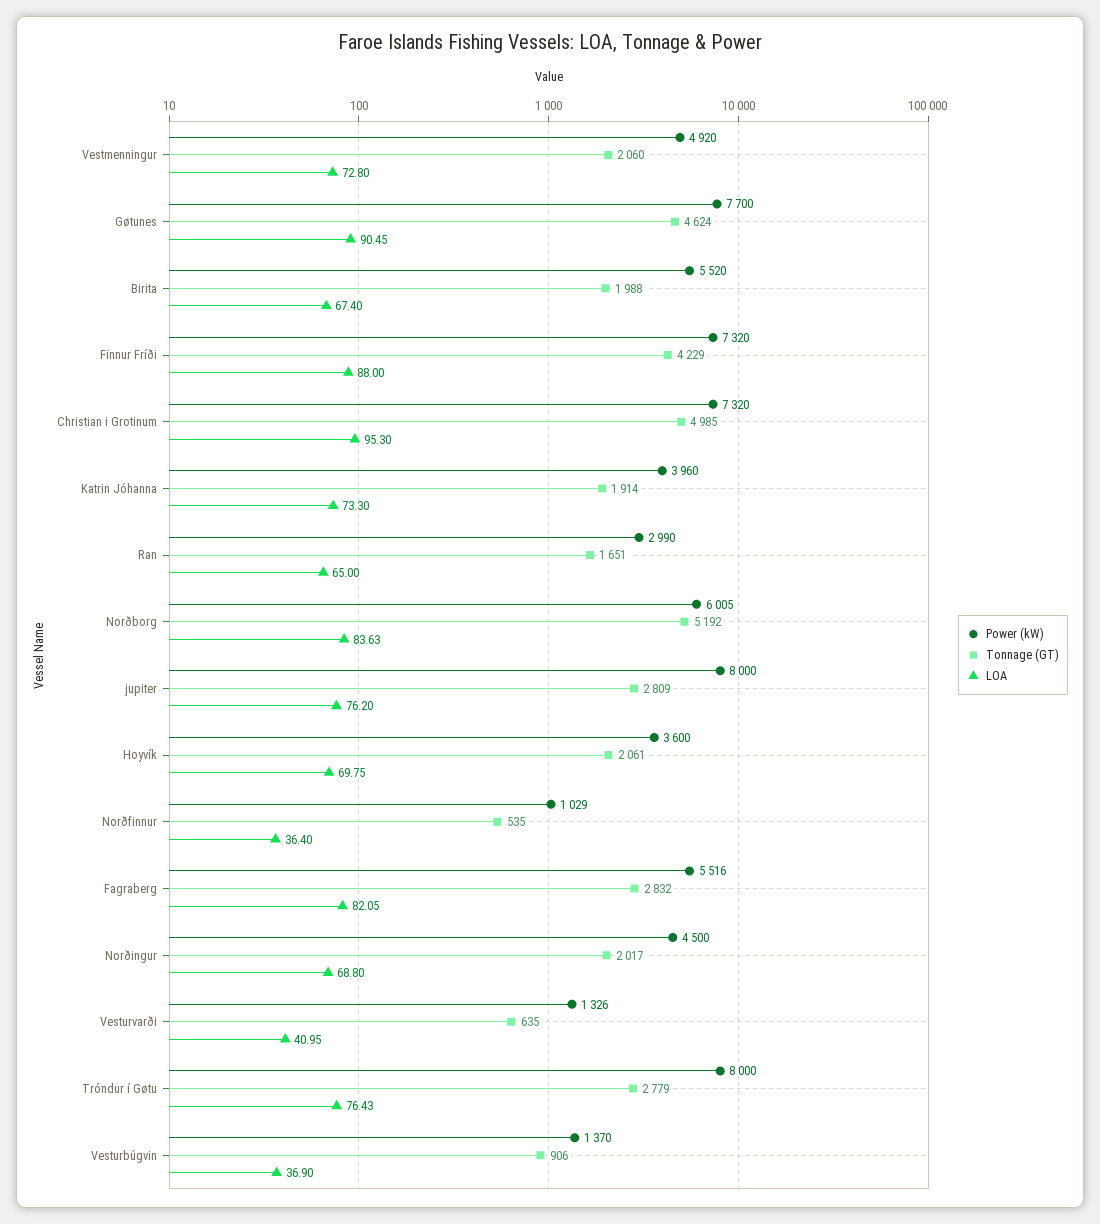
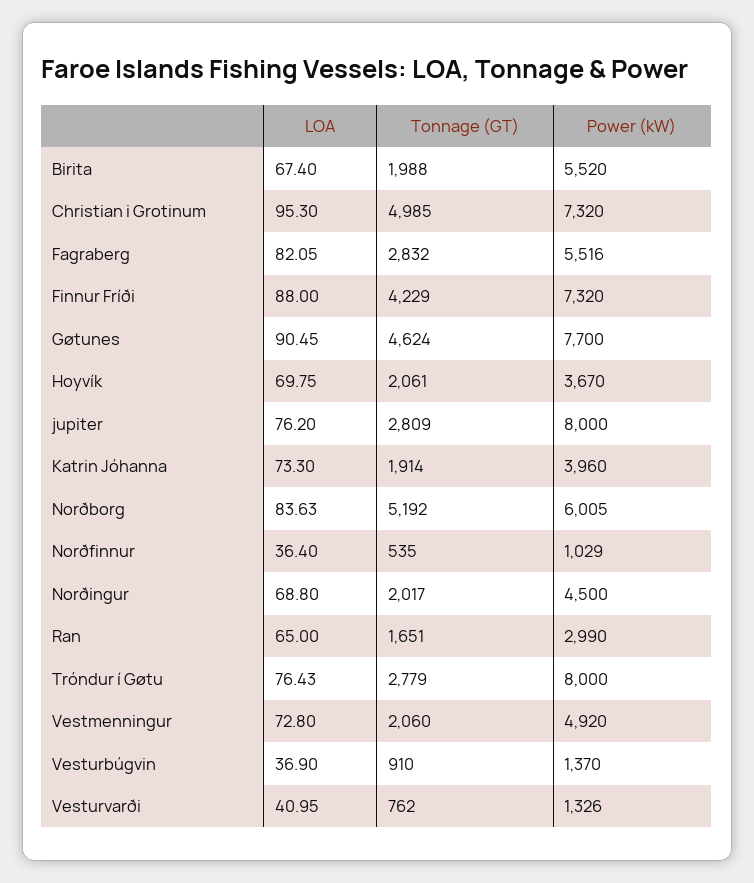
  {
    "Power (kW)": {
      "Vestmenningur": 4920,
      "Gøtunes": 7700,
      "Birita": 5520,
      "Finnur Fríði": 7320,
      "Christian i Grotinum": 7320,
      "Katrin Jóhanna": 3960,
      "Ran": 2990,
      "Norðborg": 6005,
      "jupiter": 8000,
-     "Hoyvík": 3600,
+     "Hoyvík": 3670,
      "Norðfinnur": 1029,
      "Fagraberg": 5516,
      "Norðingur": 4500,
      "Vesturvarði": 1326,
      "Tróndur í Gøtu": 8000,
      "Vesturbúgvin": 1370
    },
    "Tonnage (GT)": {
      "Vestmenningur": 2060,
      "Gøtunes": 4624,
      "Birita": 1988,
      "Finnur Fríði": 4229,
      "Christian i Grotinum": 4985,
      "Katrin Jóhanna": 1914,
      "Ran": 1651,
      "Norðborg": 5192,
      "jupiter": 2809,
      "Hoyvík": 2061,
      "Norðfinnur": 535,
      "Fagraberg": 2832,
      "Norðingur": 2017,
-     "Vesturvarði": 635,
+     "Vesturvarði": 762,
      "Tróndur í Gøtu": 2779,
-     "Vesturbúgvin": 906
+     "Vesturbúgvin": 910
    },
    "LOA": {
      "Vestmenningur": 72.8,
      "Gøtunes": 90.45,
      "Birita": 67.4,
      "Finnur Fríði": 88,
      "Christian i Grotinum": 95.3,
      "Katrin Jóhanna": 73.3,
      "Ran": 65,
      "Norðborg": 83.63,
      "jupiter": 76.2,
      "Hoyvík": 69.75,
      "Norðfinnur": 36.4,
      "Fagraberg": 82.05,
      "Norðingur": 68.8,
      "Vesturvarði": 40.95,
      "Tróndur í Gøtu": 76.43,
      "Vesturbúgvin": 36.9
    }
  }

